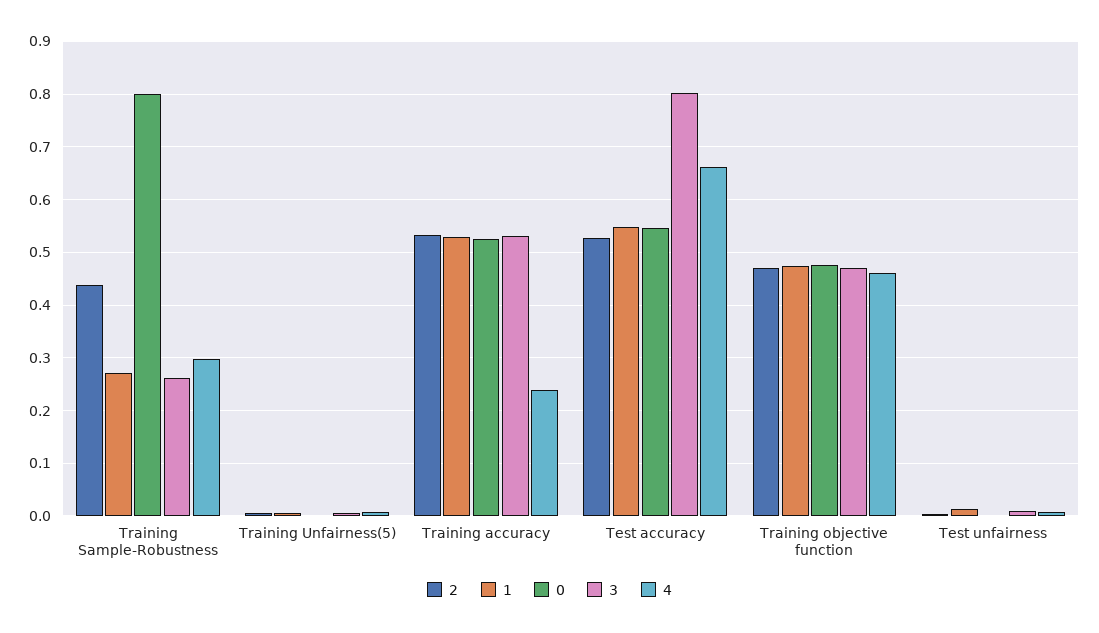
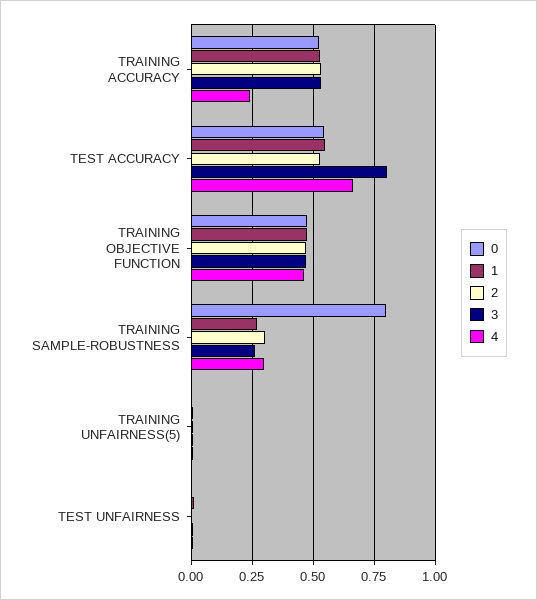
  {
    "2": {
-     "Training Sample-Robustness": 0.44,
+     "Training Sample-Robustness": 0.3,
      "Training Unfairness(5)": 0,
      "Training accuracy": 0.54,
      "Test accuracy": 0.52,
      "Training objective function": 0.46,
      "Test unfairness": 0
    },
    "1": {
      "Training Sample-Robustness": 0.28,
      "Training Unfairness(5)": 0,
      "Training accuracy": 0.52,
      "Test accuracy": 0.54,
      "Training objective function": 0.48,
      "Test unfairness": 0.02
    },
    "0": {
      "Training Sample-Robustness": 0.8,
      "Training Unfairness(5)": 0,
      "Training accuracy": 0.52,
      "Test accuracy": 0.54,
      "Training objective function": 0.48,
      "Test unfairness": 0
    },
    "3": {
      "Training Sample-Robustness": 0.26,
      "Training Unfairness(5)": 0,
      "Training accuracy": 0.54,
      "Test accuracy": 0.8,
      "Training objective function": 0.48,
      "Test unfairness": 0
    },
    "4": {
      "Training Sample-Robustness": 0.3,
      "Training Unfairness(5)": 0,
      "Training accuracy": 0.24,
      "Test accuracy": 0.66,
      "Training objective function": 0.46,
      "Test unfairness": 0
    }
  }

